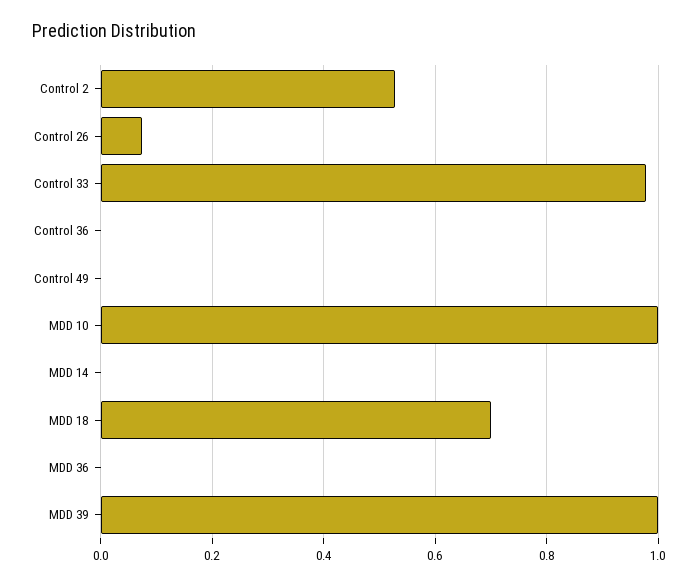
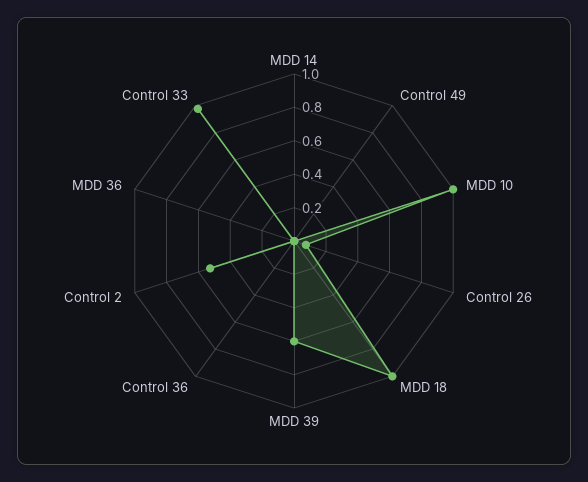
  {
    "Control 2": 0.52,
    "Control 26": 0.08,
    "Control 33": 0.98,
    "Control 36": 0,
    "Control 49": 0,
    "MDD 10": 1,
    "MDD 14": 0,
-   "MDD 18": 0.7,
+   "MDD 18": 1,
    "MDD 36": 0,
-   "MDD 39": 1
+   "MDD 39": 0.6
  }

